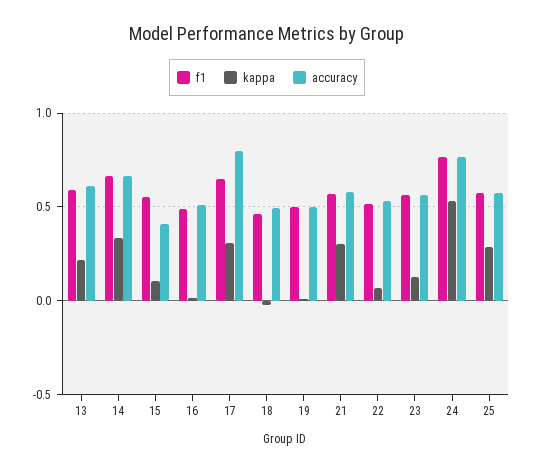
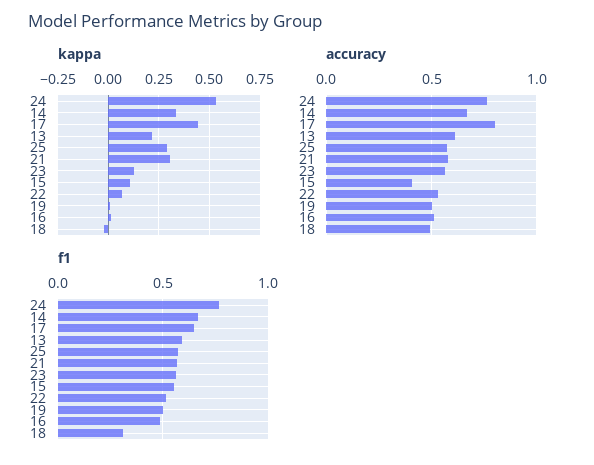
  {
    "f1": {
      "13": 0.6,
      "14": 0.65,
      "15": 0.55,
      "16": 0.5,
      "17": 0.65,
-     "18": 0.45,
+     "18": 0.3,
      "19": 0.5,
      "21": 0.55,
      "22": 0.5,
      "23": 0.55,
      "24": 0.75,
      "25": 0.55
    },
    "kappa": {
      "13": 0.2,
      "14": 0.35,
      "15": 0.1,
      "16": 0,
-     "17": 0.3,
+     "17": 0.45,
      "18": 0,
      "19": 0,
      "21": 0.3,
      "22": 0.05,
      "23": 0.15,
      "24": 0.55,
      "25": 0.3
    },
    "accuracy": {
      "13": 0.6,
      "14": 0.65,
      "15": 0.4,
      "16": 0.5,
      "17": 0.8,
      "18": 0.5,
      "19": 0.5,
      "21": 0.6,
      "22": 0.55,
      "23": 0.55,
      "24": 0.75,
      "25": 0.55
    }
  }

